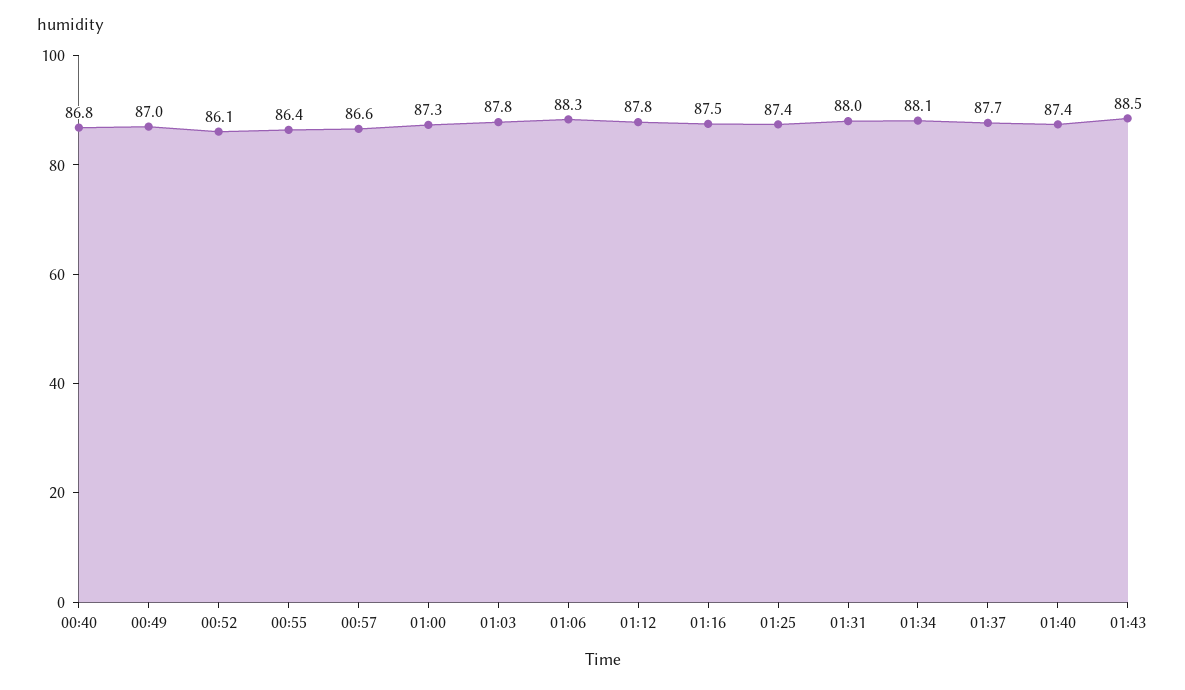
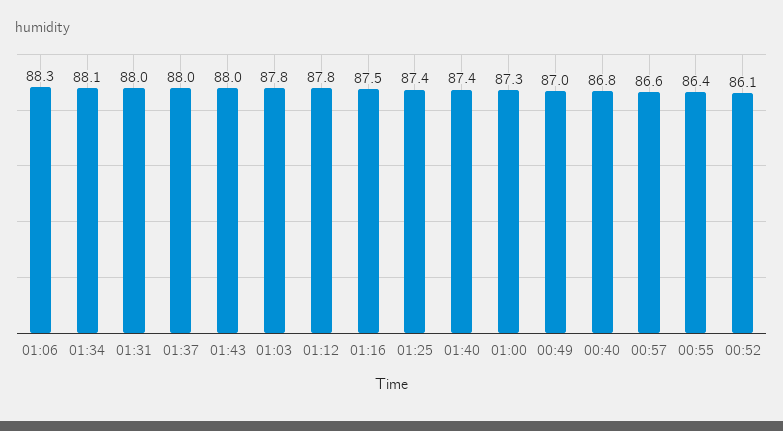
  {
    "00:40": 86.8,
    "00:49": 87,
    "00:52": 86.1,
    "00:55": 86.4,
    "00:57": 86.6,
    "01:00": 87.3,
    "01:03": 87.8,
    "01:06": 88.3,
    "01:12": 87.8,
    "01:16": 87.5,
    "01:25": 87.4,
    "01:31": 88,
    "01:34": 88.1,
-   "01:37": 87.7,
+   "01:37": 88,
    "01:40": 87.4,
-   "01:43": 88.5
+   "01:43": 88
  }

